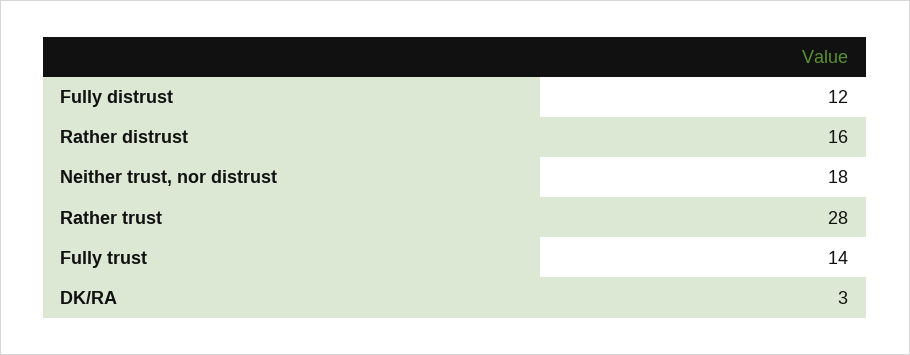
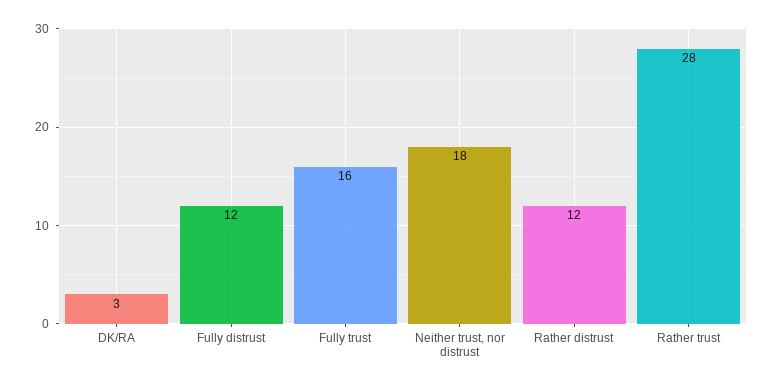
  {
    "Fully distrust": 12,
-   "Rather distrust": 16,
+   "Rather distrust": 12,
    "Neither trust, nor distrust": 18,
    "Rather trust": 28,
-   "Fully trust": 14,
+   "Fully trust": 16,
    "DK/RA": 3
  }

